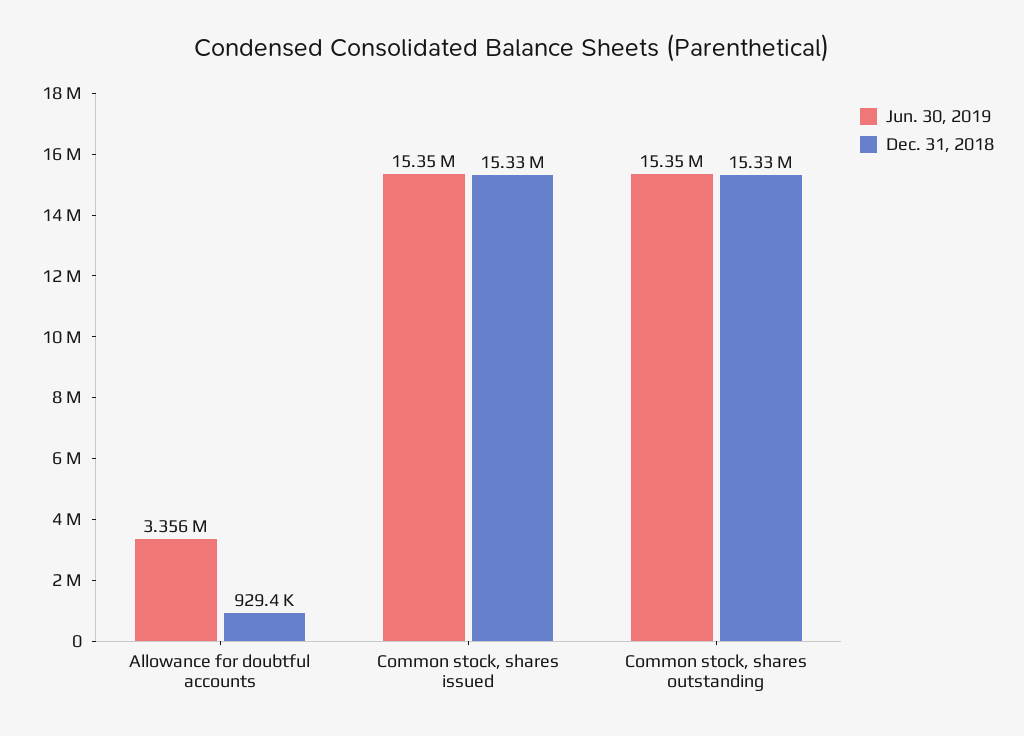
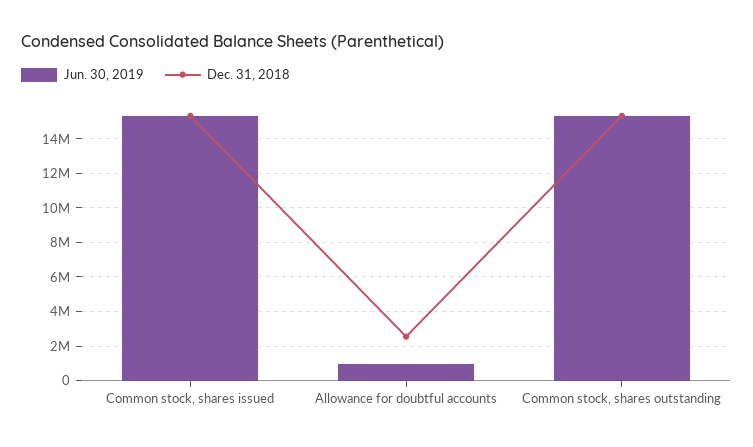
  {
    "Jun. 30, 2019": {
-     "Allowance for doubtful accounts": 3356000,
+     "Allowance for doubtful accounts": 1000000,
      "Common stock, shares issued": 15350000,
      "Common stock, shares outstanding": 15350000
    },
    "Dec. 31, 2018": {
-     "Allowance for doubtful accounts": 929400,
+     "Allowance for doubtful accounts": 2500000,
      "Common stock, shares issued": 15330000,
      "Common stock, shares outstanding": 15330000
    }
  }

